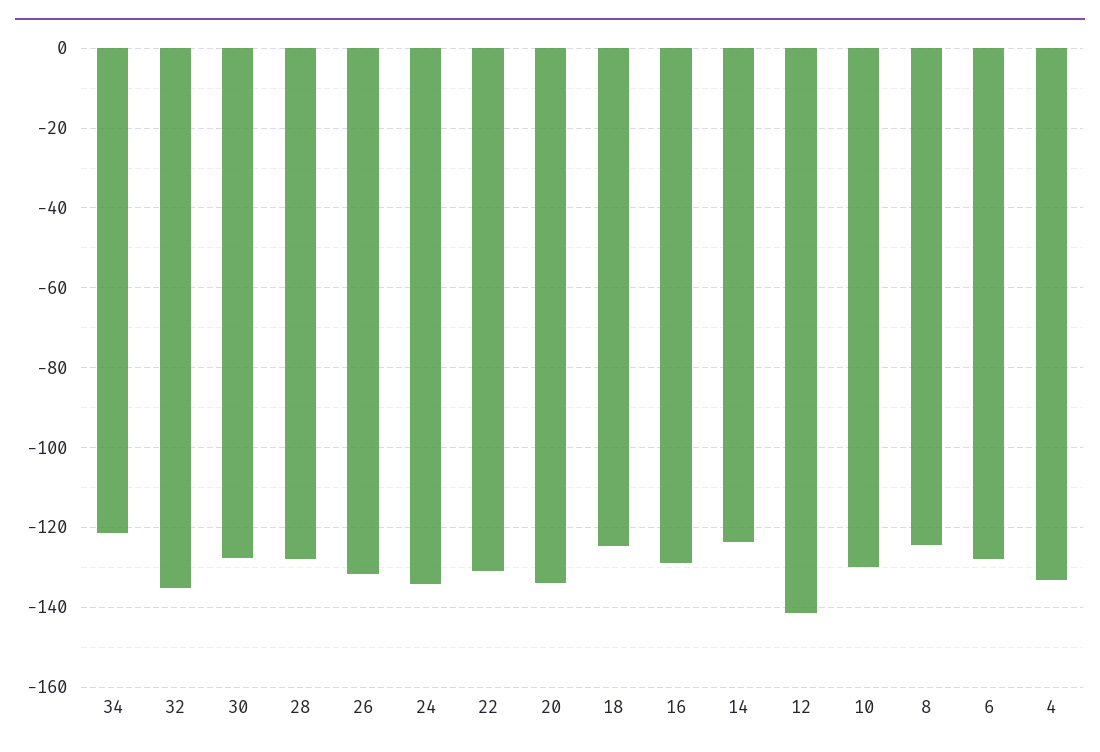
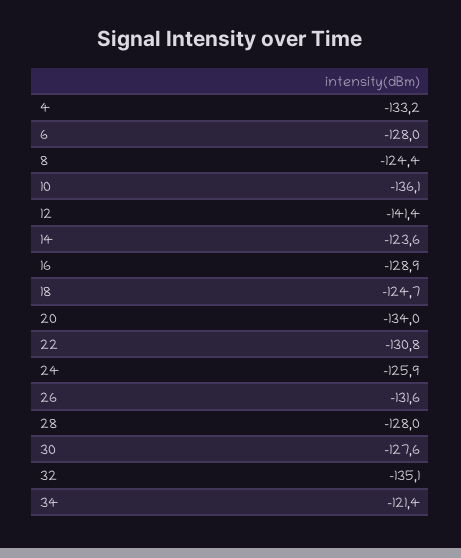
  {
    "34": -121.4,
    "32": -135.1,
    "30": -127.6,
    "28": -128,
    "26": -131.6,
-   "24": -134,
+   "24": -125.9,
    "22": -130.8,
    "20": -134,
    "18": -124.7,
    "16": -128.9,
    "14": -123.6,
    "12": -141.4,
-   "10": -130,
+   "10": -136.1,
    "8": -124.4,
    "6": -128,
    "4": -133.2
  }

